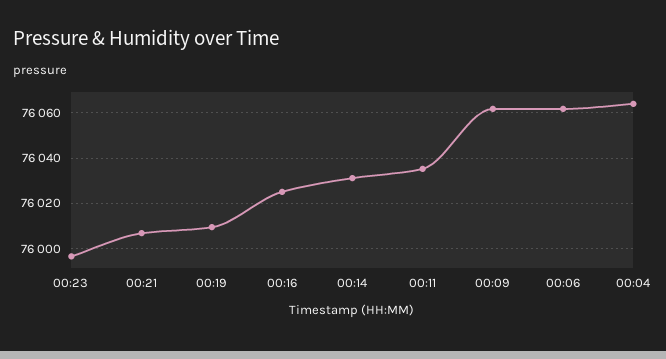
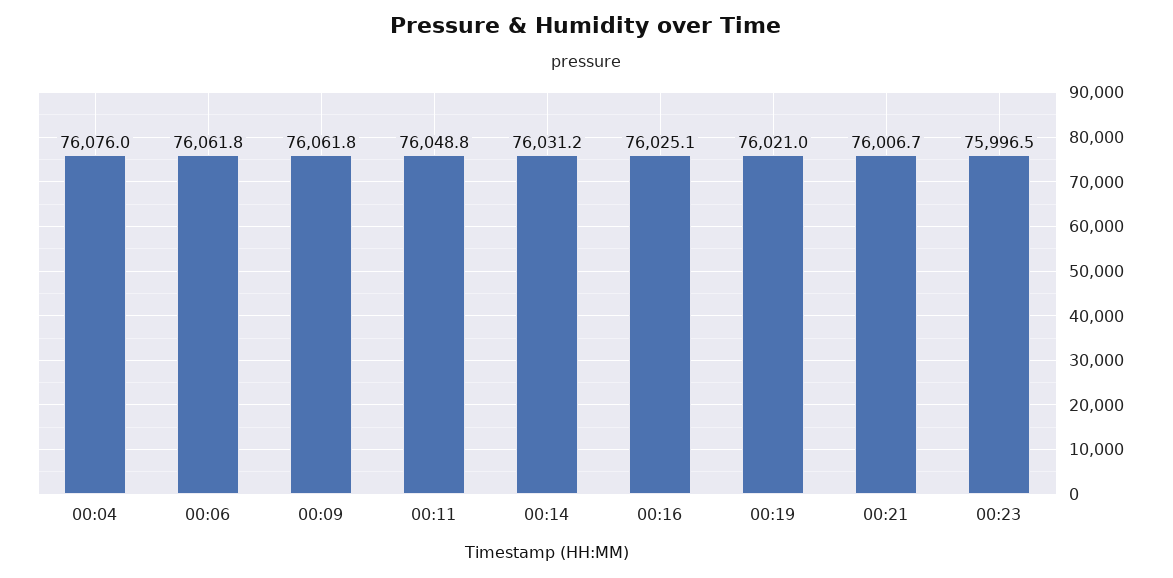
  {
    "00:23": 75996.5,
    "00:21": 76006.7,
-   "00:19": 76010,
+   "00:19": 76021,
    "00:16": 76025.1,
    "00:14": 76031.2,
-   "00:11": 76035,
+   "00:11": 76048.8,
    "00:09": 76061.8,
    "00:06": 76061.8,
-   "00:04": 76065
+   "00:04": 76076
  }

